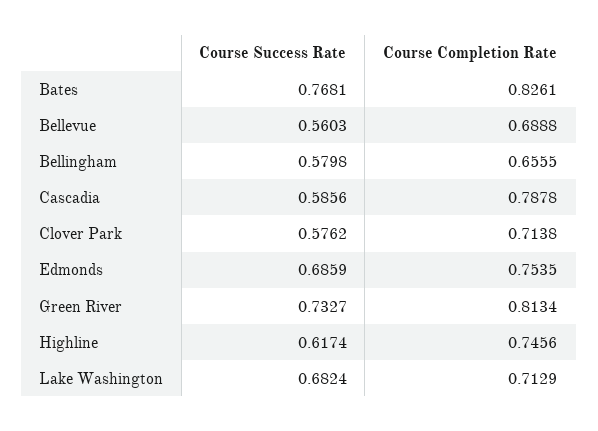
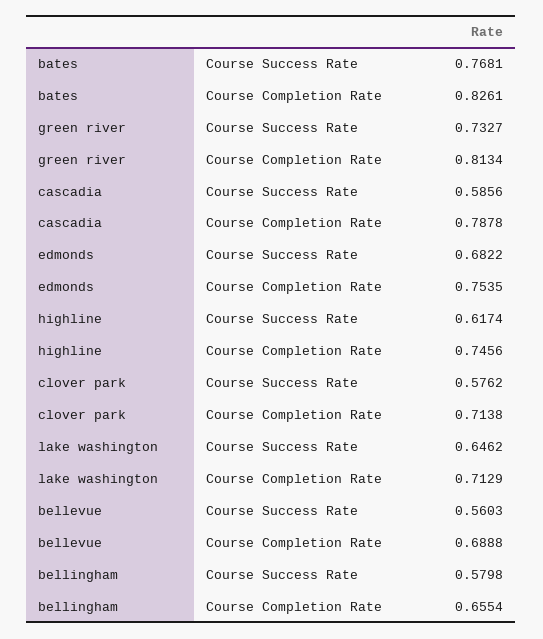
  {
    "Course Success Rate": {
      "Bates": 0.7681,
      "Bellevue": 0.5603,
      "Bellingham": 0.5798,
      "Cascadia": 0.5856,
      "Clover Park": 0.5762,
-     "Edmonds": 0.6859,
+     "Edmonds": 0.6822,
      "Green River": 0.7327,
      "Highline": 0.6174,
-     "Lake Washington": 0.6824
+     "Lake Washington": 0.6462
    },
    "Course Completion Rate": {
      "Bates": 0.8261,
      "Bellevue": 0.6888,
-     "Bellingham": 0.6555,
+     "Bellingham": 0.6554,
      "Cascadia": 0.7878,
      "Clover Park": 0.7138,
      "Edmonds": 0.7535,
      "Green River": 0.8134,
      "Highline": 0.7456,
      "Lake Washington": 0.7129
    }
  }

